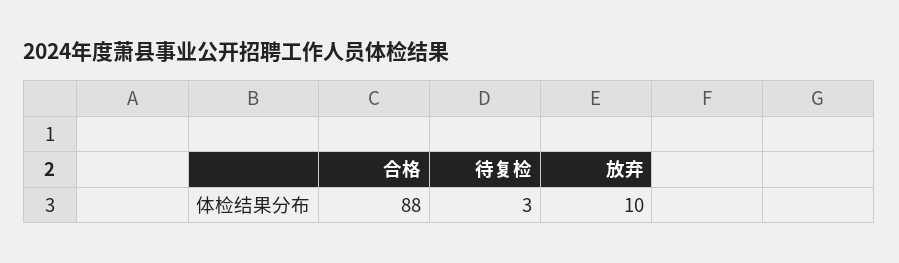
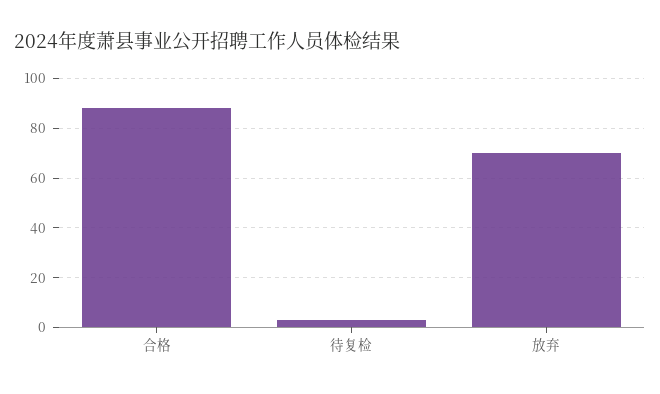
  {
    "合格": 88,
    "待复检": 3,
-   "放弃": 10
+   "放弃": 70
  }

